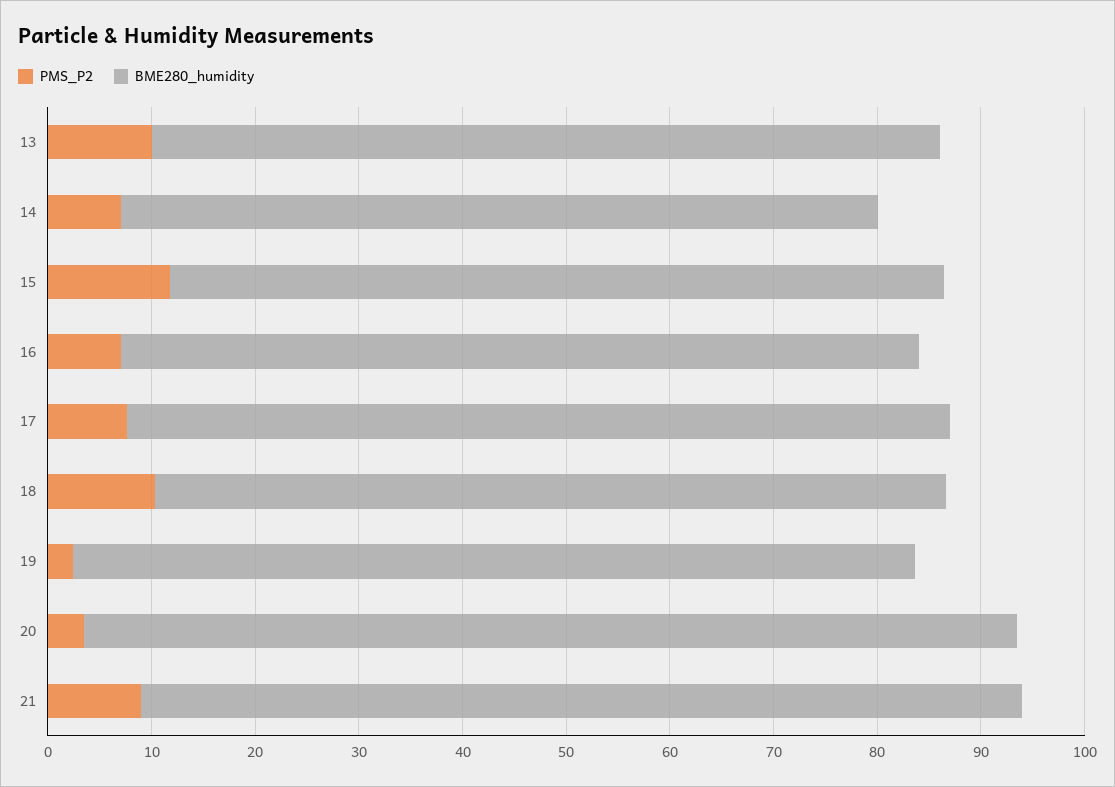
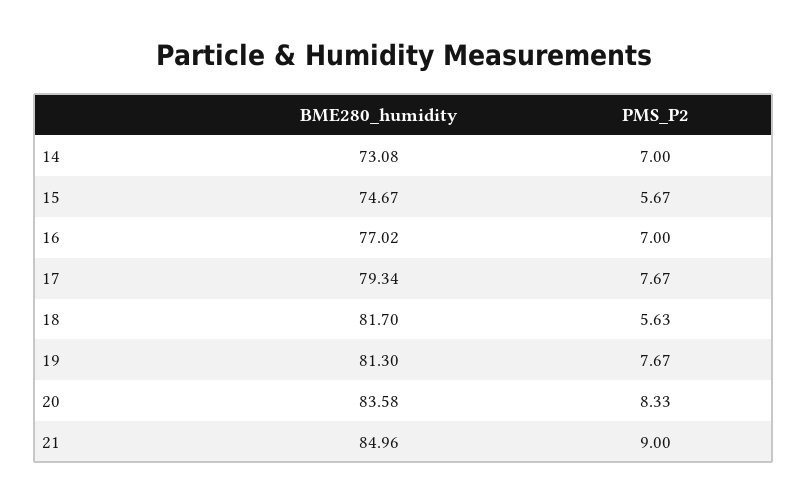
  {
    "PMS_P2": {
-     "13": 10,
      "14": 7,
-     "15": 12,
+     "15": 5.67,
      "16": 7,
      "17": 7.67,
-     "18": 10,
+     "18": 5.63,
-     "19": 2,
+     "19": 7.67,
-     "20": 4,
+     "20": 8.33,
      "21": 9
    },
    "BME280_humidity": {
-     "13": 76,
      "14": 73.08,
      "15": 74.67,
      "16": 77.02,
      "17": 79.34,
-     "18": 76,
+     "18": 81.7,
      "19": 81.3,
-     "20": 90,
+     "20": 83.58,
      "21": 84.96
    }
  }

